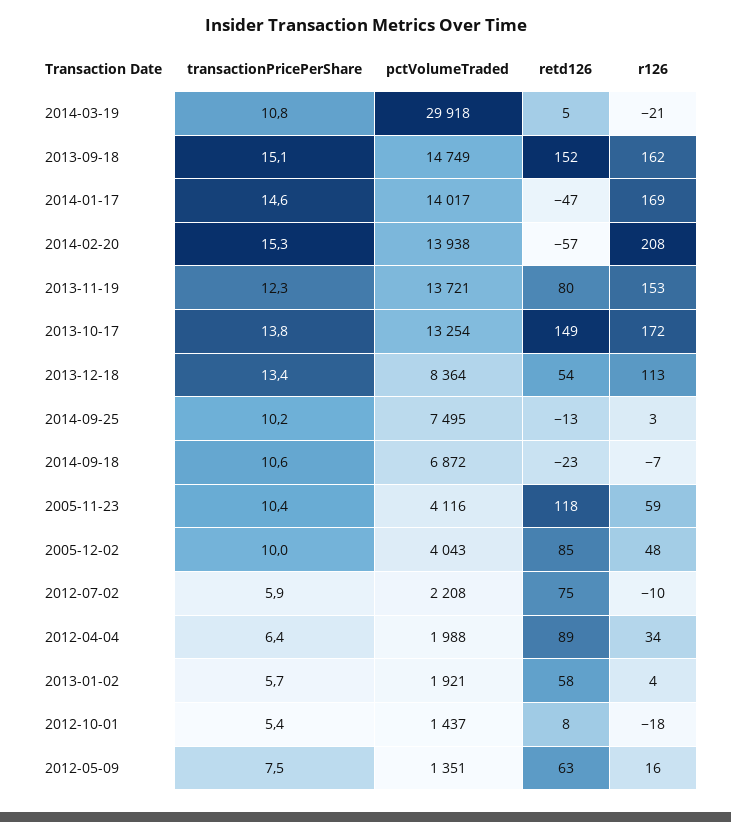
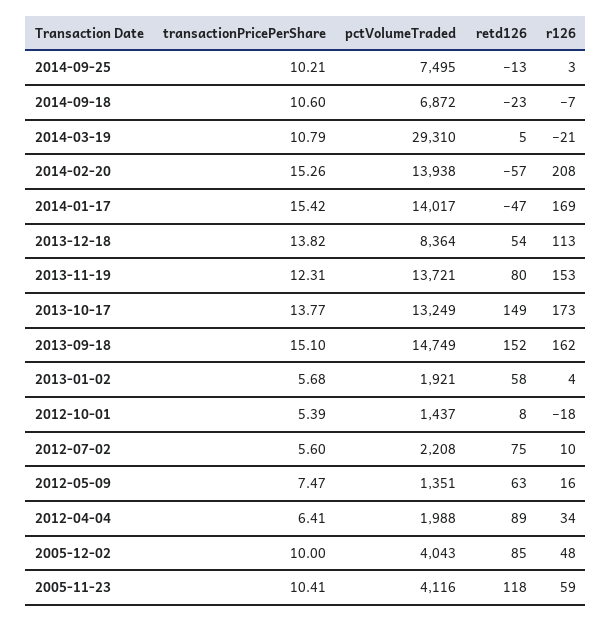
  {
    "transactionPricePerShare": {
      "2014-03-19": 10.79,
      "2013-09-18": 15.1,
-     "2014-01-17": 14.6,
+     "2014-01-17": 15.42,
      "2014-02-20": 15.26,
      "2013-11-19": 12.31,
      "2013-10-17": 13.77,
-     "2013-12-18": 13.4,
+     "2013-12-18": 13.82,
      "2014-09-25": 10.21,
      "2014-09-18": 10.6,
      "2005-11-23": 10.41,
      "2005-12-02": 10,
-     "2012-07-02": 5.9,
+     "2012-07-02": 5.6,
      "2012-04-04": 6.41,
      "2013-01-02": 5.68,
      "2012-10-01": 5.39,
      "2012-05-09": 7.47
    },
    "pctVolumeTraded": {
-     "2014-03-19": 29918,
+     "2014-03-19": 29310,
      "2013-09-18": 14749,
      "2014-01-17": 14017,
      "2014-02-20": 13938,
      "2013-11-19": 13721,
-     "2013-10-17": 13254,
+     "2013-10-17": 13249,
      "2013-12-18": 8364,
      "2014-09-25": 7495,
      "2014-09-18": 6872,
      "2005-11-23": 4116,
      "2005-12-02": 4043,
      "2012-07-02": 2208,
      "2012-04-04": 1988,
      "2013-01-02": 1921,
      "2012-10-01": 1437,
      "2012-05-09": 1351
    },
    "retd126": {
      "2014-03-19": 5,
      "2013-09-18": 152,
      "2014-01-17": -47,
      "2014-02-20": -57,
      "2013-11-19": 80,
      "2013-10-17": 149,
      "2013-12-18": 54,
      "2014-09-25": -13,
      "2014-09-18": -23,
      "2005-11-23": 118,
      "2005-12-02": 85,
      "2012-07-02": 75,
      "2012-04-04": 89,
      "2013-01-02": 58,
      "2012-10-01": 8,
      "2012-05-09": 63
    },
    "r126": {
      "2014-03-19": -21,
      "2013-09-18": 162,
      "2014-01-17": 169,
      "2014-02-20": 208,
      "2013-11-19": 153,
-     "2013-10-17": 172,
+     "2013-10-17": 173,
      "2013-12-18": 113,
      "2014-09-25": 3,
      "2014-09-18": -7,
      "2005-11-23": 59,
      "2005-12-02": 48,
-     "2012-07-02": -10,
+     "2012-07-02": 10,
      "2012-04-04": 34,
      "2013-01-02": 4,
      "2012-10-01": -18,
      "2012-05-09": 16
    }
  }

